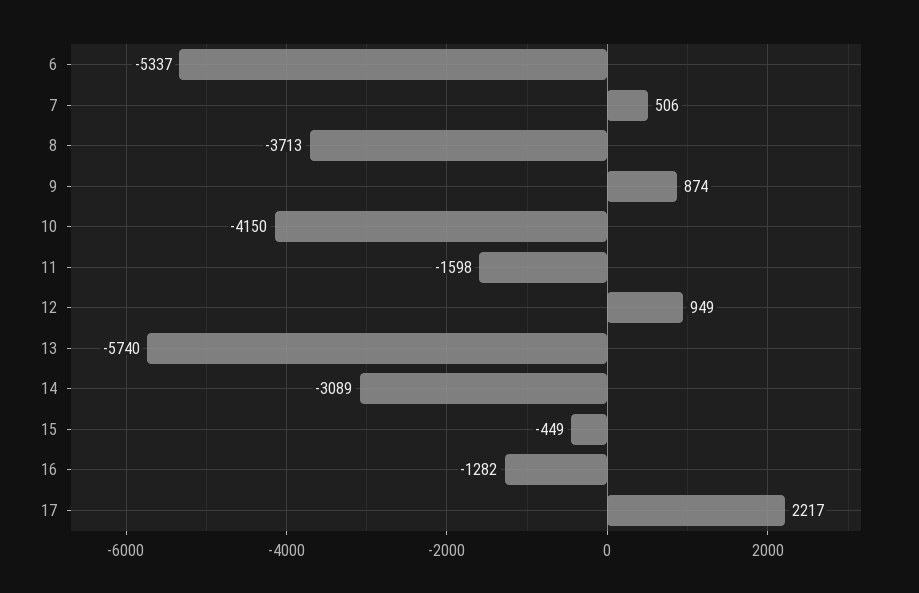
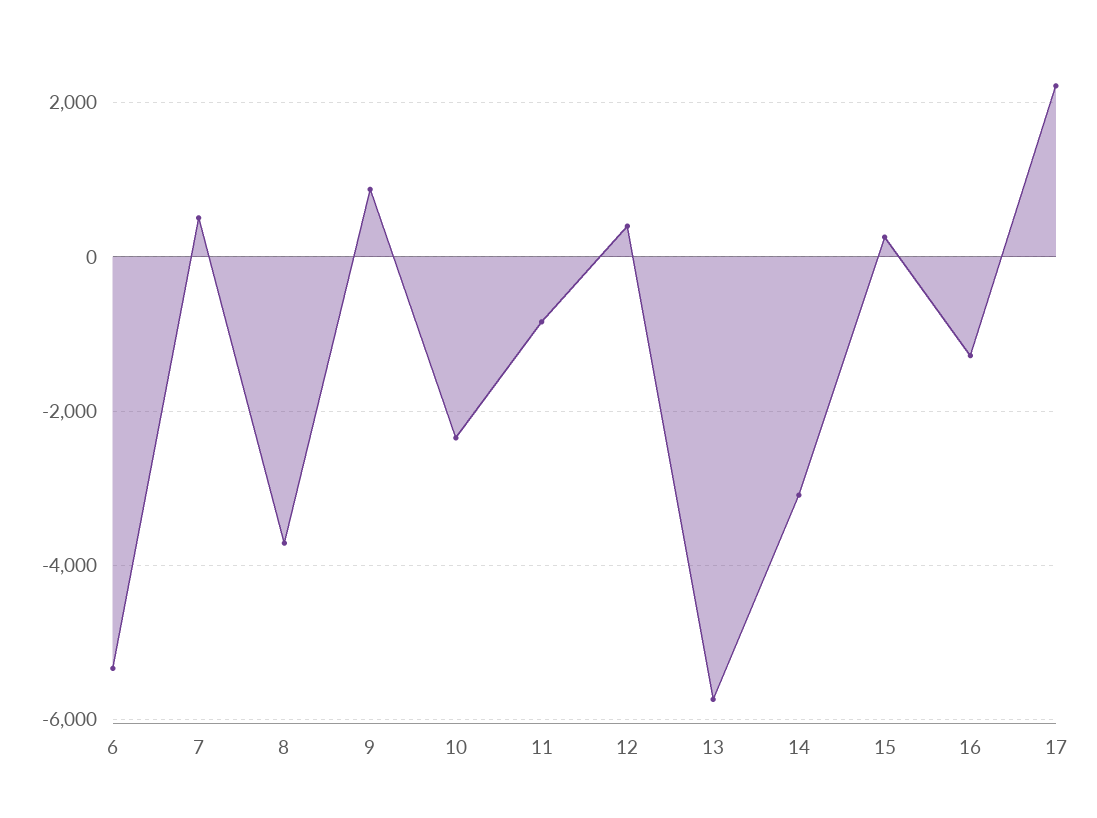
  {
    "6": -5337,
    "7": 506,
    "8": -3713,
    "9": 874,
-   "10": -4150,
+   "10": -2400,
-   "11": -1598,
+   "11": -800,
-   "12": 949,
+   "12": 400,
    "13": -5740,
    "14": -3089,
-   "15": -449,
+   "15": 200,
    "16": -1282,
    "17": 2217
  }

